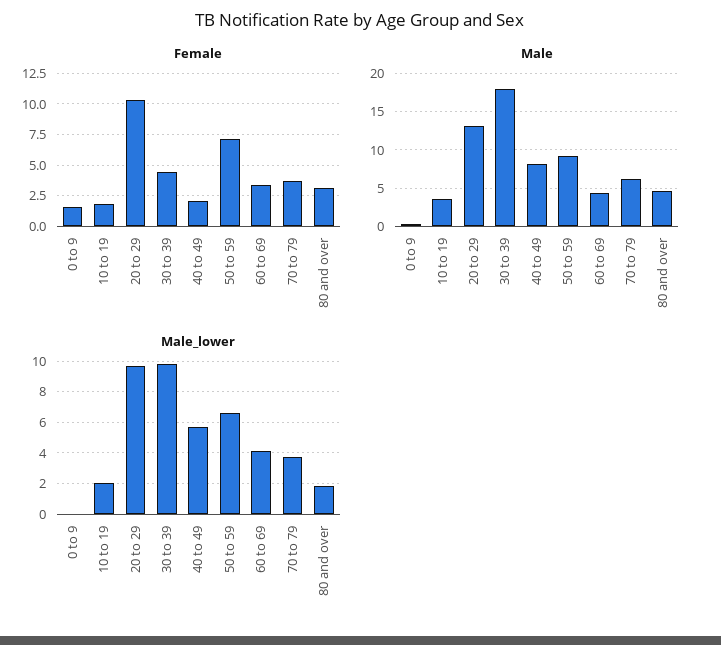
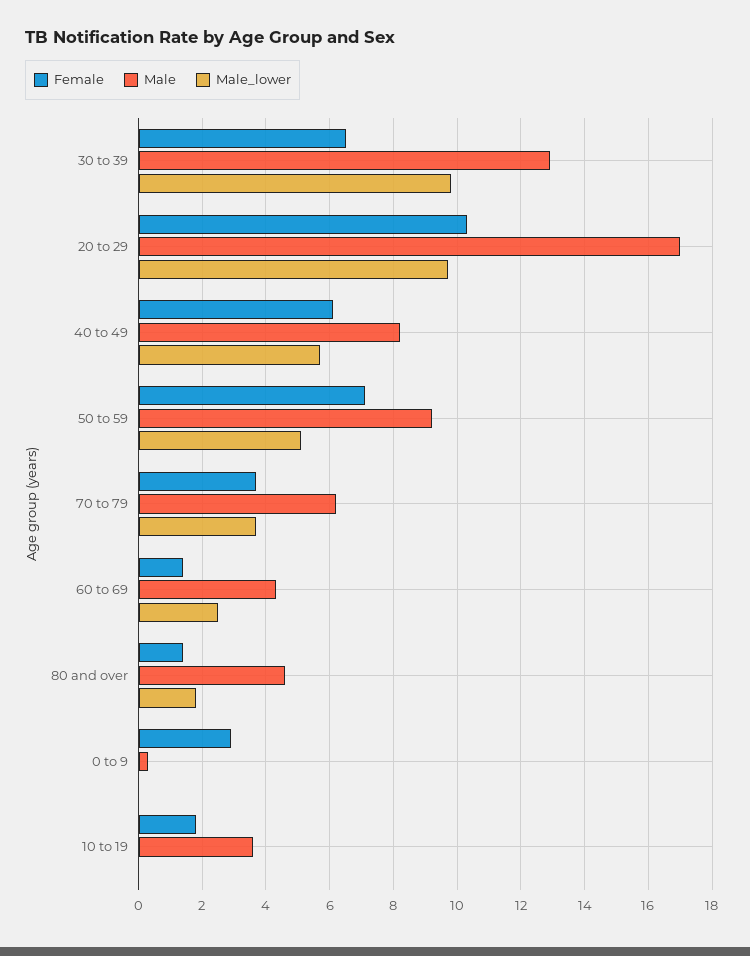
  {
    "Female": {
-     "0 to 9": 1.5,
+     "0 to 9": 3,
      "10 to 19": 2,
      "20 to 29": 10.5,
-     "30 to 39": 4.5,
+     "30 to 39": 6.5,
-     "40 to 49": 2,
+     "40 to 49": 6,
      "50 to 59": 7,
-     "60 to 69": 3.5,
+     "60 to 69": 1.5,
      "70 to 79": 3.5,
-     "80 and over": 3
+     "80 and over": 1.5
    },
    "Male": {
      "0 to 9": 0.5,
      "10 to 19": 3.5,
-     "20 to 29": 13,
+     "20 to 29": 17,
-     "30 to 39": 18,
+     "30 to 39": 13,
      "40 to 49": 8,
      "50 to 59": 9,
      "60 to 69": 4.5,
      "70 to 79": 6,
      "80 and over": 4.5
    },
    "Male_lower": {
      "0 to 9": 0,
-     "10 to 19": 2,
+     "10 to 19": 0,
      "20 to 29": 9.5,
      "30 to 39": 10,
      "40 to 49": 5.5,
-     "50 to 59": 6.5,
+     "50 to 59": 5,
-     "60 to 69": 4,
+     "60 to 69": 2.5,
      "70 to 79": 3.5,
      "80 and over": 2
    }
  }

